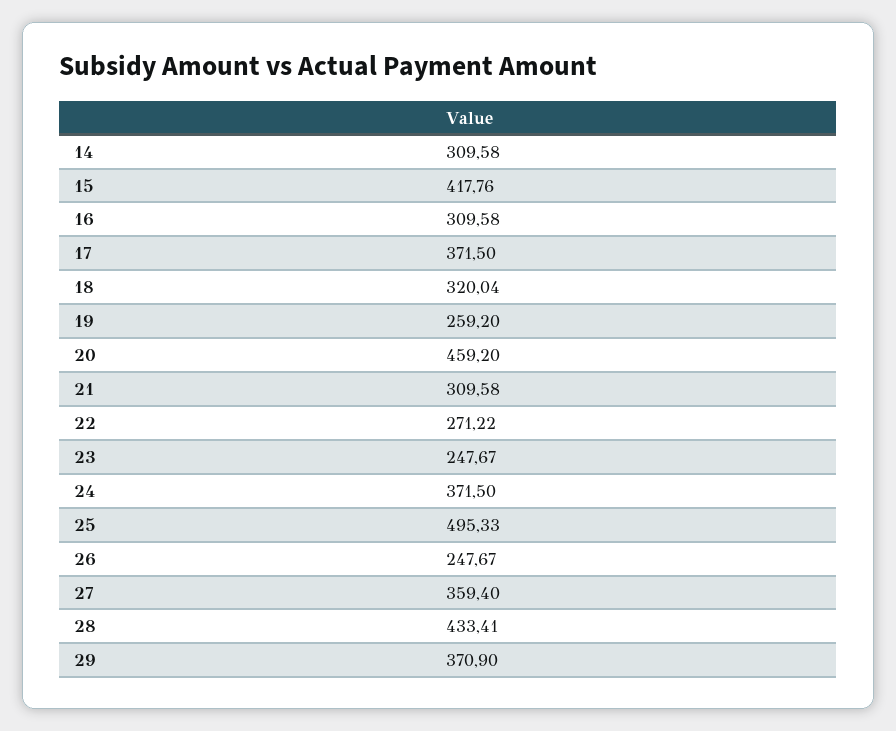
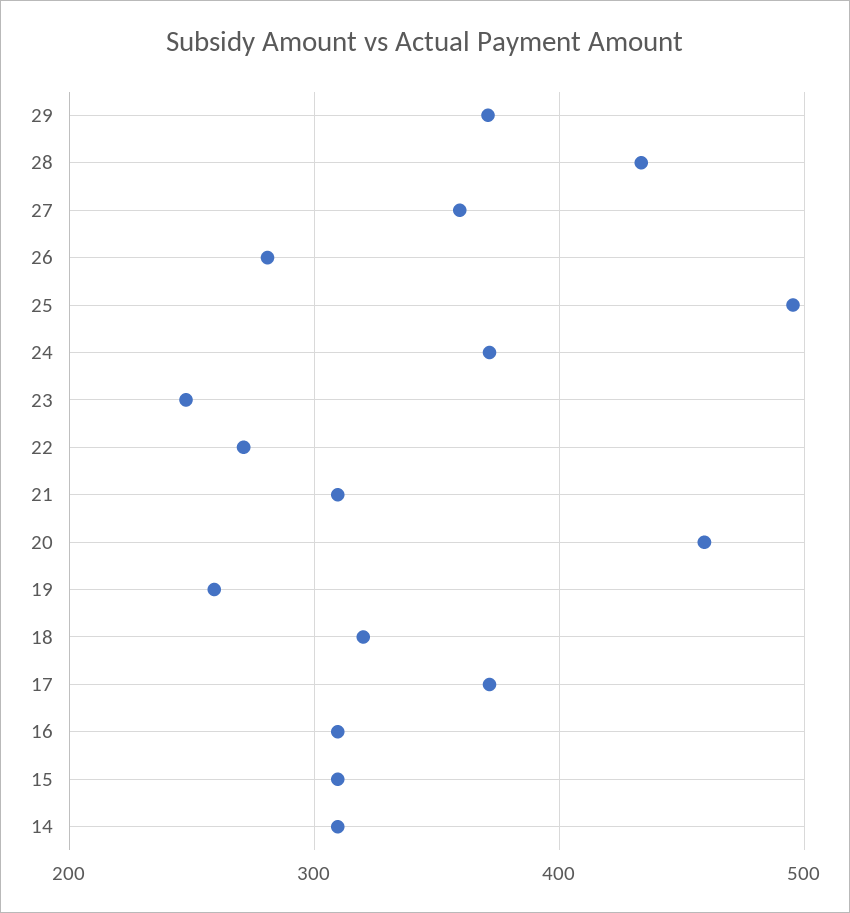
  {
    "14": 309.58,
-   "15": 417.76,
+   "15": 310,
    "16": 309.58,
    "17": 371.5,
    "18": 320.04,
    "19": 259.2,
    "20": 459.2,
    "21": 309.58,
    "22": 271.22,
    "23": 247.67,
    "24": 371.5,
    "25": 495.33,
-   "26": 247.67,
+   "26": 280,
    "27": 359.4,
    "28": 433.41,
    "29": 370.9
  }

